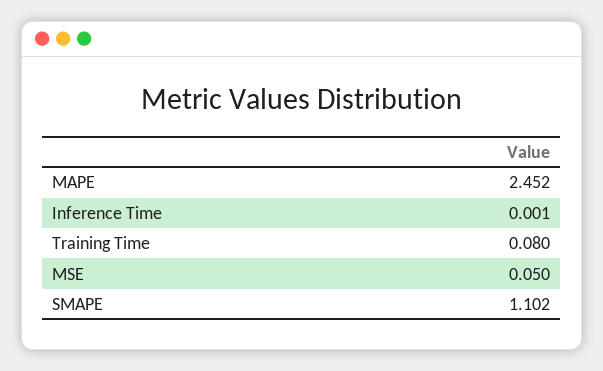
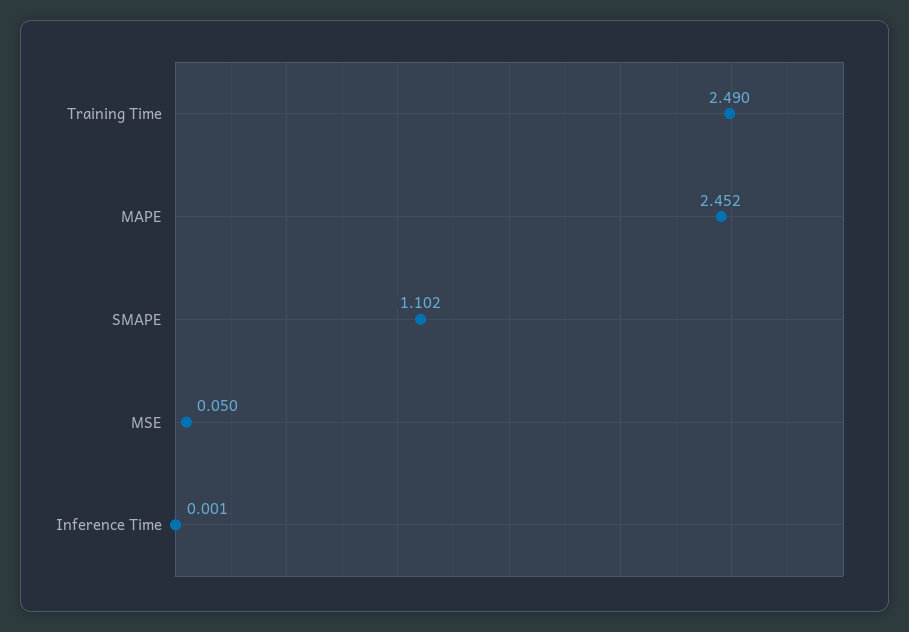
  {
    "MAPE": 2.452,
    "Inference Time": 0.001,
-   "Training Time": 0.08,
+   "Training Time": 2.49,
    "MSE": 0.05,
    "SMAPE": 1.102
  }

